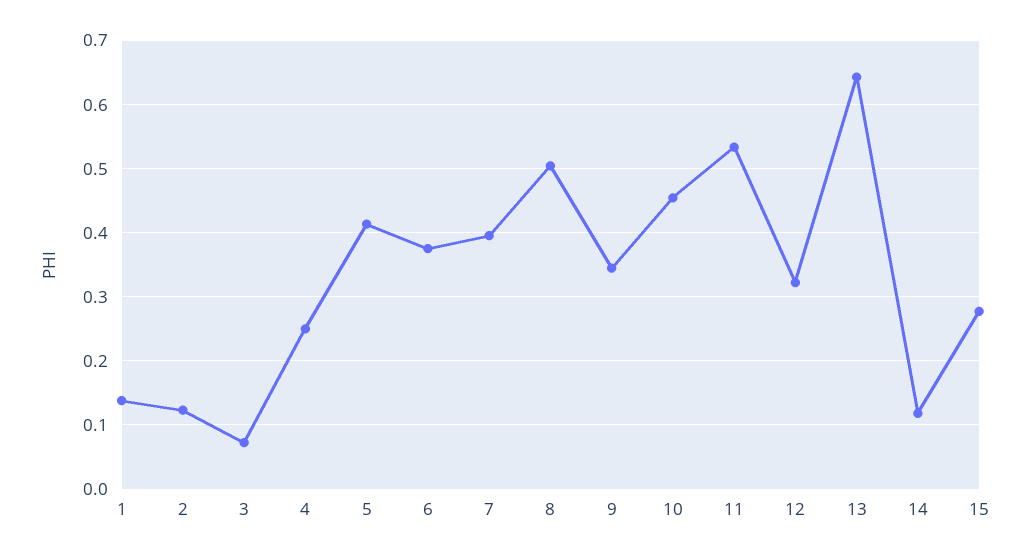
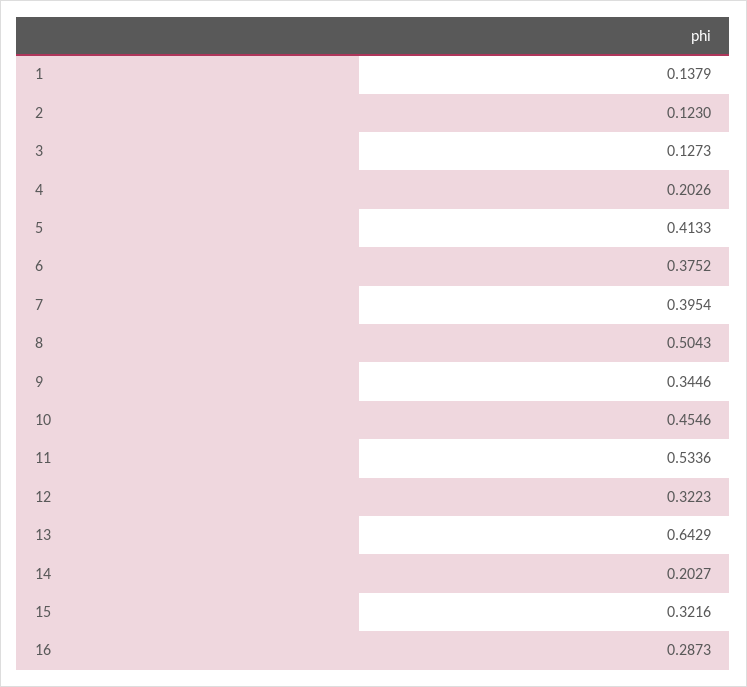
  {
    "1": 0.1379,
    "2": 0.123,
-   "3": 0.07,
+   "3": 0.1273,
-   "4": 0.25,
+   "4": 0.2026,
    "5": 0.4133,
    "6": 0.3752,
    "7": 0.3954,
    "8": 0.5043,
    "9": 0.3446,
    "10": 0.4546,
    "11": 0.5336,
    "12": 0.3223,
    "13": 0.6429,
-   "14": 0.12,
+   "14": 0.2027,
-   "15": 0.28
+   "15": 0.3216,
+   "16": 0.2873
  }

